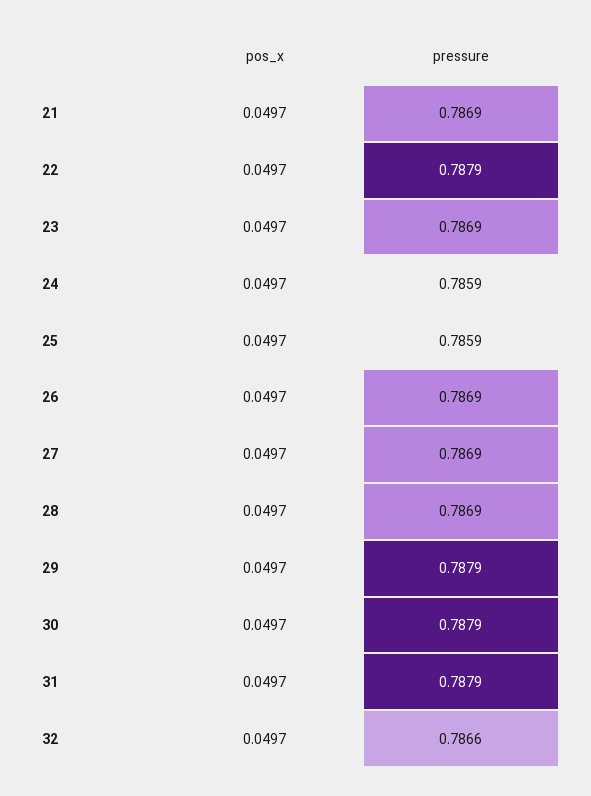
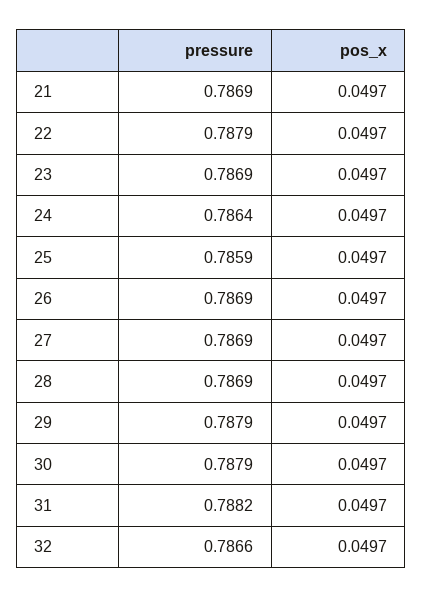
  {
    "pos_x": {
      "21": 0.0497,
      "22": 0.0497,
      "23": 0.0497,
      "24": 0.0497,
      "25": 0.0497,
      "26": 0.0497,
      "27": 0.0497,
      "28": 0.0497,
      "29": 0.0497,
      "30": 0.0497,
      "31": 0.0497,
      "32": 0.0497
    },
    "pressure": {
      "21": 0.7869,
      "22": 0.7879,
      "23": 0.7869,
-     "24": 0.7859,
+     "24": 0.7864,
      "25": 0.7859,
      "26": 0.7869,
      "27": 0.7869,
      "28": 0.7869,
      "29": 0.7879,
      "30": 0.7879,
-     "31": 0.7879,
+     "31": 0.7882,
      "32": 0.7866
    }
  }

